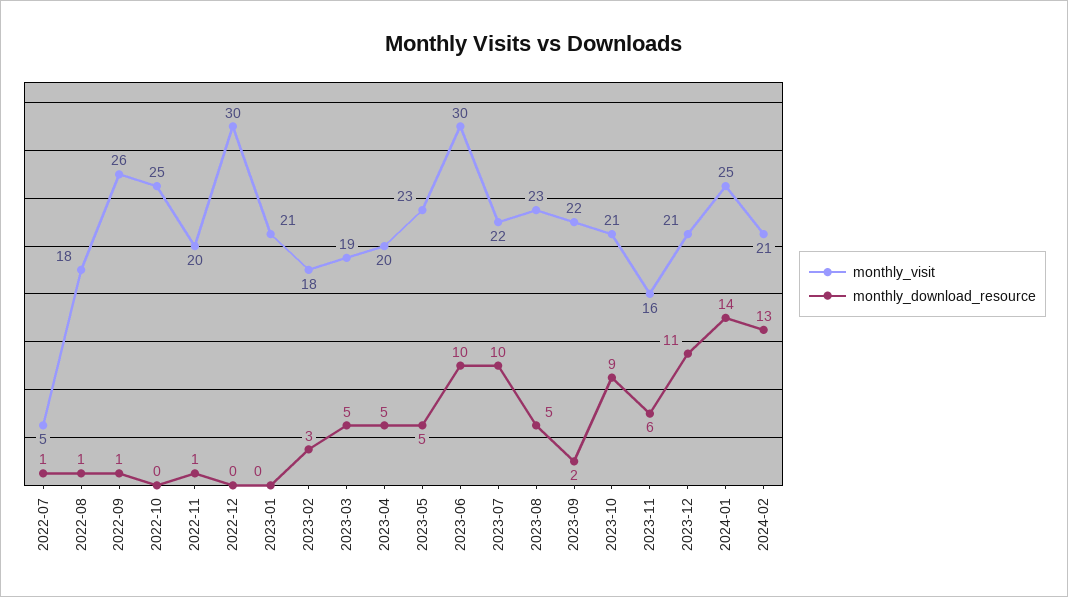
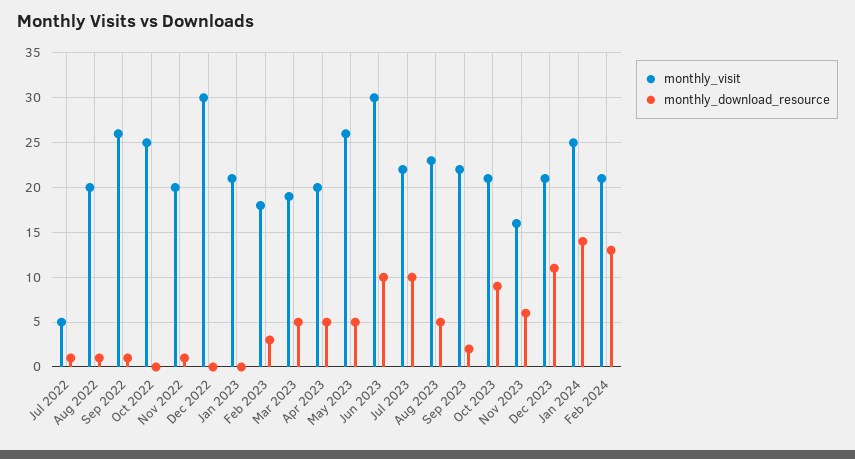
  {
    "monthly_visit": {
      "2022-07": 5,
-     "2022-08": 18,
+     "2022-08": 20,
      "2022-09": 26,
      "2022-10": 25,
      "2022-11": 20,
      "2022-12": 30,
      "2023-01": 21,
      "2023-02": 18,
      "2023-03": 19,
      "2023-04": 20,
-     "2023-05": 23,
+     "2023-05": 26,
      "2023-06": 30,
      "2023-07": 22,
      "2023-08": 23,
      "2023-09": 22,
      "2023-10": 21,
      "2023-11": 16,
      "2023-12": 21,
      "2024-01": 25,
      "2024-02": 21
    },
    "monthly_download_resource": {
      "2022-07": 1,
      "2022-08": 1,
      "2022-09": 1,
      "2022-10": 0,
      "2022-11": 1,
      "2022-12": 0,
      "2023-01": 0,
      "2023-02": 3,
      "2023-03": 5,
      "2023-04": 5,
      "2023-05": 5,
      "2023-06": 10,
      "2023-07": 10,
      "2023-08": 5,
      "2023-09": 2,
      "2023-10": 9,
      "2023-11": 6,
      "2023-12": 11,
      "2024-01": 14,
      "2024-02": 13
    }
  }

